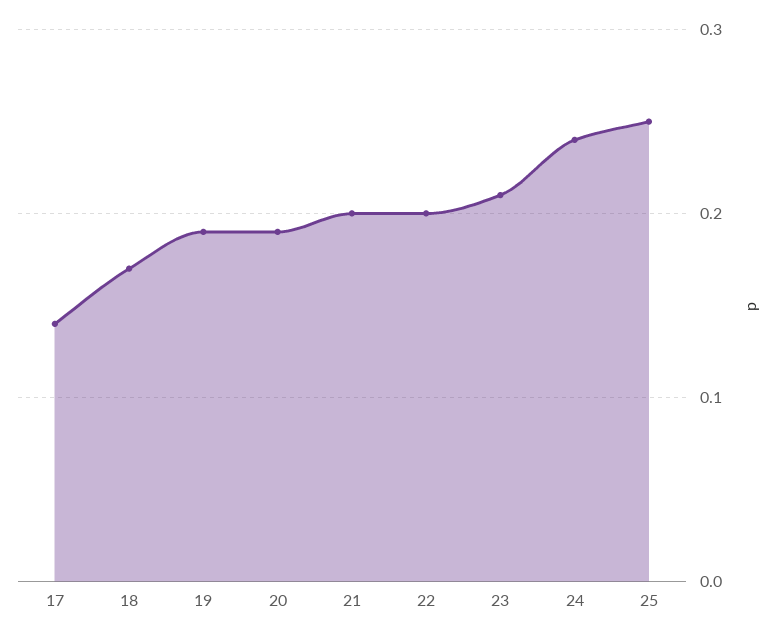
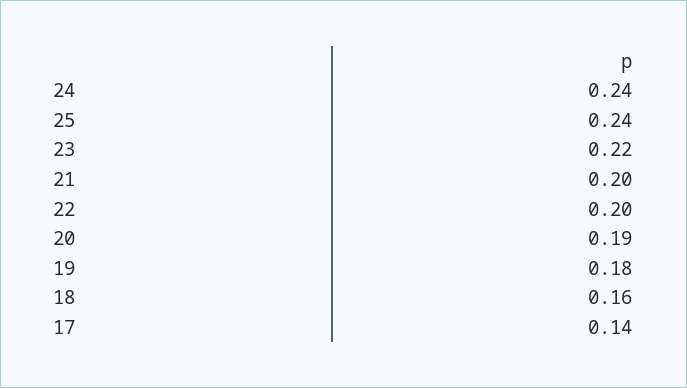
  {
    "17": 0.14,
-   "18": 0.17,
+   "18": 0.16,
-   "19": 0.19,
+   "19": 0.18,
    "20": 0.19,
    "21": 0.2,
    "22": 0.2,
-   "23": 0.21,
+   "23": 0.22,
    "24": 0.24,
-   "25": 0.25
+   "25": 0.24
  }

